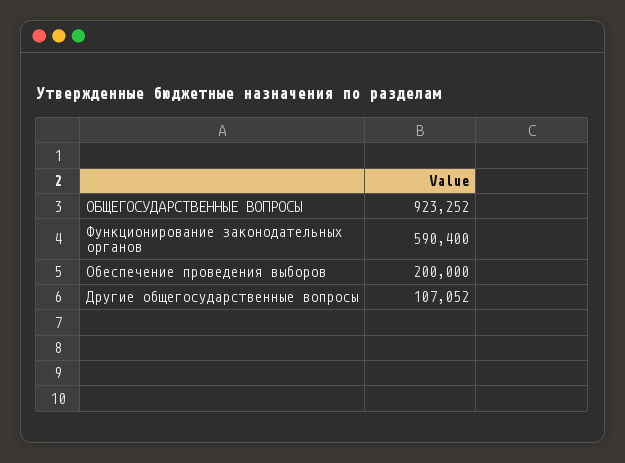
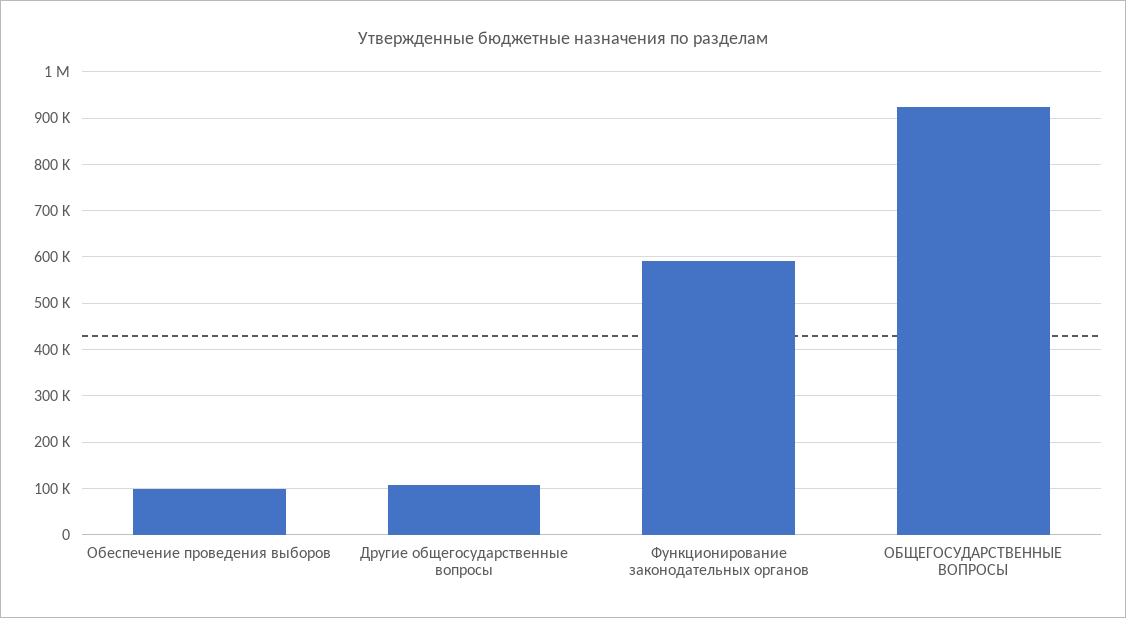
  {
    "ОБЩЕГОСУДАРСТВЕННЫЕ ВОПРОСЫ": 923252,
    "Функционирование законодательных органов": 590400,
-   "Обеспечение проведения выборов": 200000,
+   "Обеспечение проведения выборов": 100000,
    "Другие общегосударственные вопросы": 107052
  }

